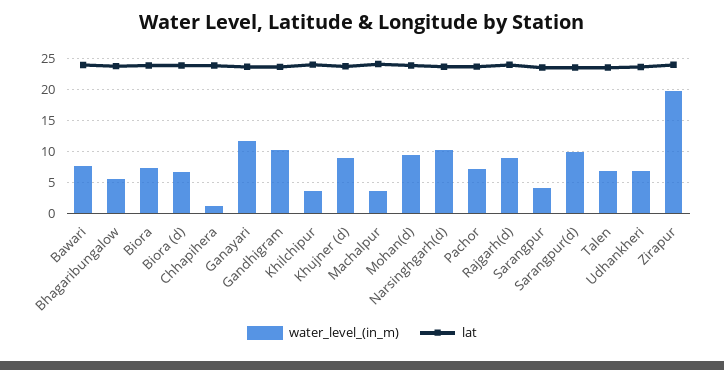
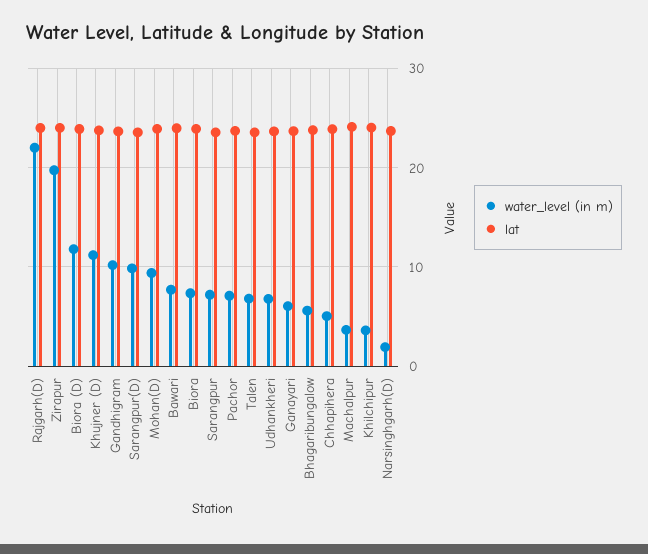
  {
    "water_level_(in_m)": {
      "Bawari": 8,
      "Bhagaribungalow": 6,
      "Biora": 7,
-     "Biora (d)": 7,
+     "Biora (d)": 12,
-     "Chhapihera": 1,
+     "Chhapihera": 5,
-     "Ganayari": 12,
+     "Ganayari": 6,
      "Gandhigram": 10,
      "Khilchipur": 4,
-     "Khujner (d)": 9,
+     "Khujner (d)": 11,
      "Machalpur": 4,
      "Mohan(d)": 9,
-     "Narsinghgarh(d)": 10,
+     "Narsinghgarh(d)": 2,
      "Pachor": 7,
-     "Rajgarh(d)": 9,
+     "Rajgarh(d)": 22,
-     "Sarangpur": 4,
+     "Sarangpur": 7,
      "Sarangpur(d)": 10,
      "Talen": 7,
      "Udhankheri": 7,
      "Zirapur": 20
    },
    "lat": {
      "Bawari": 24,
      "Bhagaribungalow": 24,
      "Biora": 24,
      "Biora (d)": 24,
      "Chhapihera": 24,
      "Ganayari": 24,
      "Gandhigram": 24,
      "Khilchipur": 24,
      "Khujner (d)": 24,
      "Machalpur": 24,
      "Mohan(d)": 24,
      "Narsinghgarh(d)": 24,
      "Pachor": 24,
      "Rajgarh(d)": 24,
      "Sarangpur": 24,
      "Sarangpur(d)": 24,
      "Talen": 24,
      "Udhankheri": 24,
      "Zirapur": 24
    }
  }

